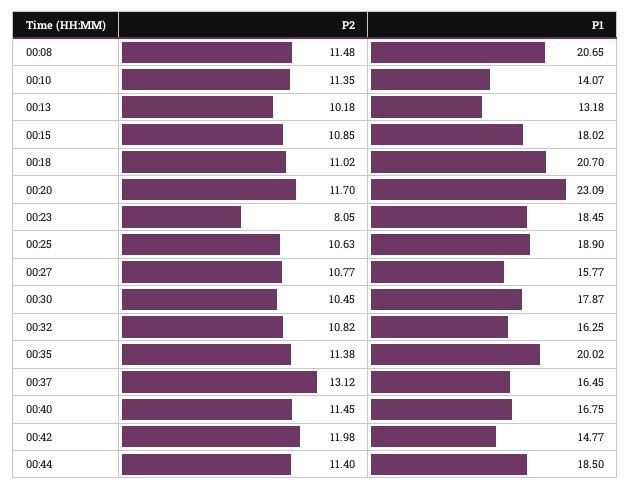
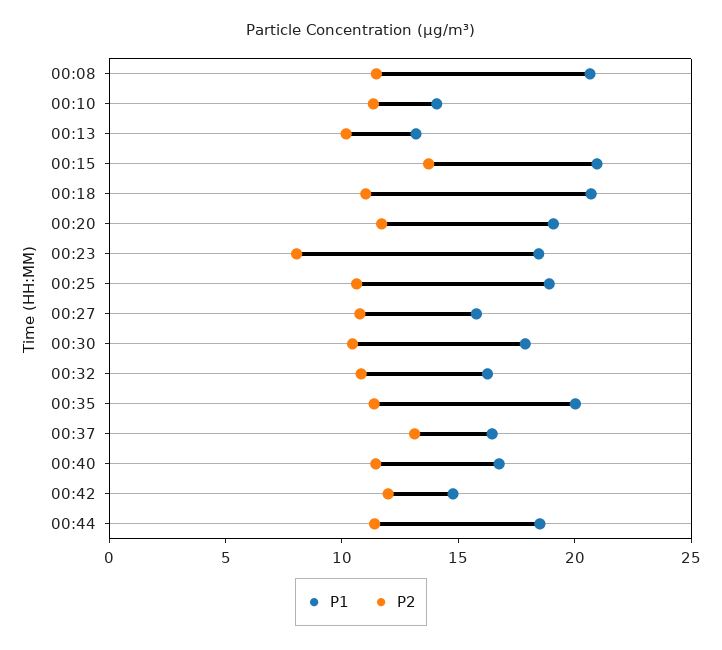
  {
    "P2": {
      "00:08": 11.48,
      "00:10": 11.35,
      "00:13": 10.18,
-     "00:15": 10.85,
+     "00:15": 14,
      "00:18": 11.02,
      "00:20": 11.7,
      "00:23": 8.05,
      "00:25": 10.63,
      "00:27": 10.77,
      "00:30": 10.45,
      "00:32": 10.82,
      "00:35": 11.38,
      "00:37": 13.12,
      "00:40": 11.45,
      "00:42": 11.98,
      "00:44": 11.4
    },
    "P1": {
      "00:08": 20.65,
      "00:10": 14.07,
      "00:13": 13.18,
-     "00:15": 18.02,
+     "00:15": 21,
      "00:18": 20.7,
-     "00:20": 23.09,
+     "00:20": 19,
      "00:23": 18.45,
      "00:25": 18.9,
      "00:27": 15.77,
      "00:30": 17.87,
      "00:32": 16.25,
      "00:35": 20.02,
      "00:37": 16.45,
      "00:40": 16.75,
      "00:42": 14.77,
      "00:44": 18.5
    }
  }

